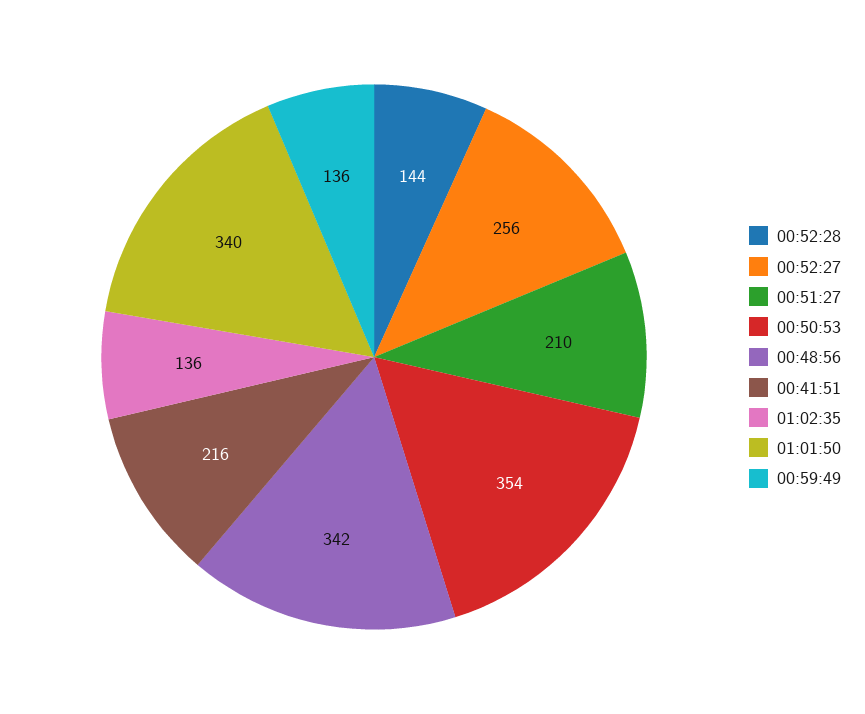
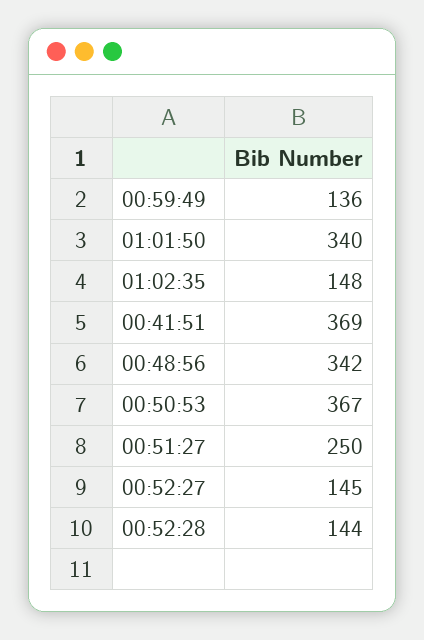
  {
    "00:52:28": 144,
-   "00:52:27": 256,
+   "00:52:27": 145,
-   "00:51:27": 210,
+   "00:51:27": 250,
-   "00:50:53": 354,
+   "00:50:53": 367,
    "00:48:56": 342,
-   "00:41:51": 216,
+   "00:41:51": 369,
-   "01:02:35": 136,
+   "01:02:35": 148,
    "01:01:50": 340,
    "00:59:49": 136
  }

